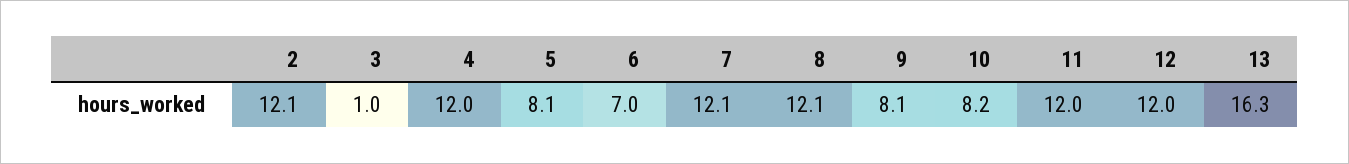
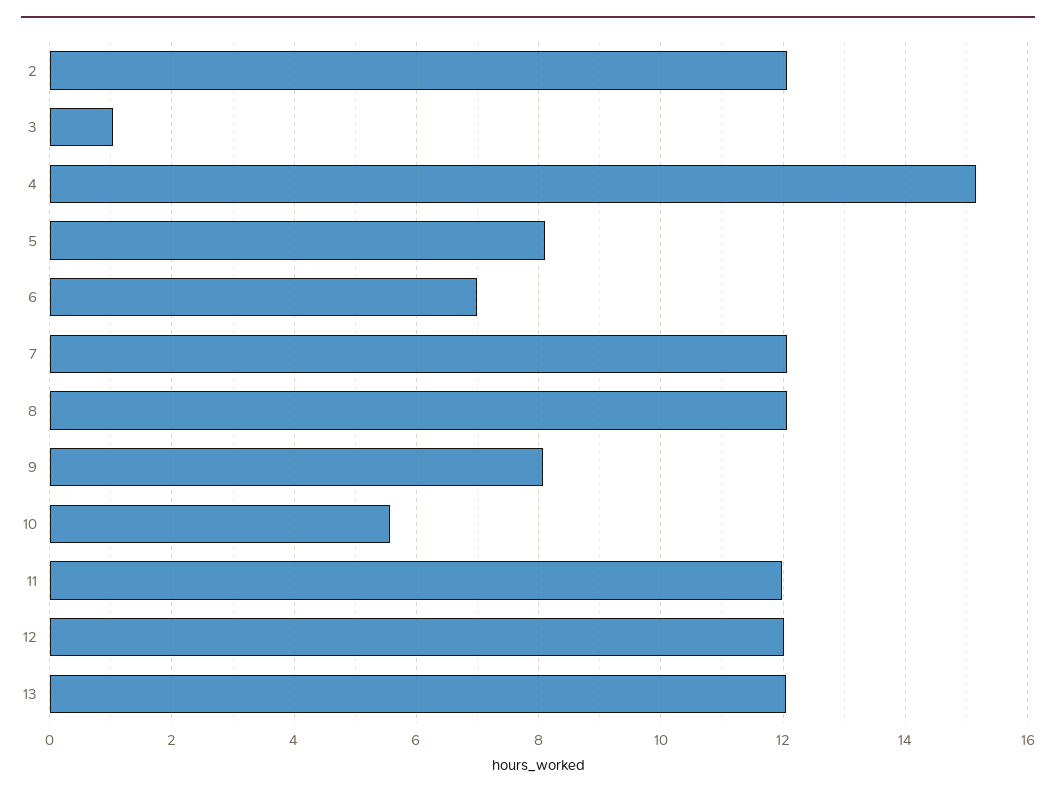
  {
    "2": 12.1,
    "3": 1,
-   "4": 12,
+   "4": 15.2,
    "5": 8.1,
    "6": 7,
    "7": 12.1,
    "8": 12.1,
    "9": 8.1,
-   "10": 8.2,
+   "10": 5.6,
    "11": 12,
    "12": 12,
-   "13": 16.3
+   "13": 12
  }

